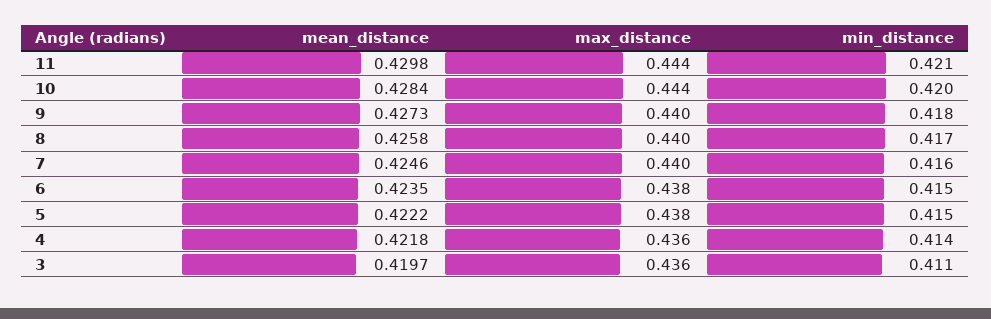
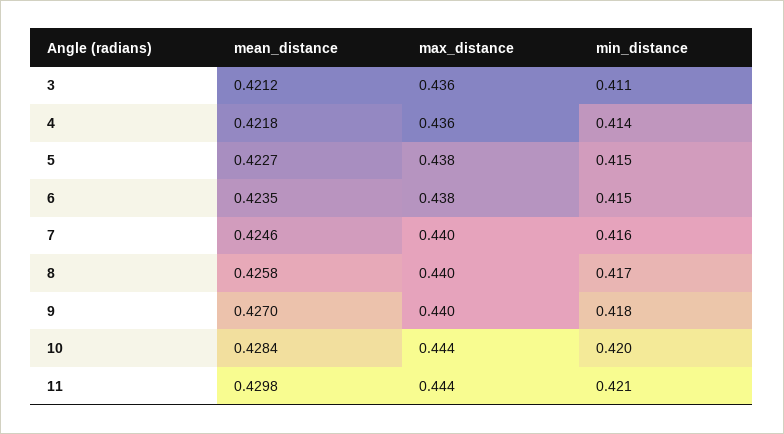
  {
    "mean_distance": {
      "11": 0.4298,
      "10": 0.4284,
-     "9": 0.4273,
+     "9": 0.427,
      "8": 0.4258,
      "7": 0.4246,
      "6": 0.4235,
-     "5": 0.4222,
+     "5": 0.4227,
      "4": 0.4218,
-     "3": 0.4197
+     "3": 0.4212
    },
    "max_distance": {
      "11": 0.444,
      "10": 0.444,
      "9": 0.44,
      "8": 0.44,
      "7": 0.44,
      "6": 0.438,
      "5": 0.438,
      "4": 0.436,
      "3": 0.436
    },
    "min_distance": {
      "11": 0.421,
      "10": 0.42,
      "9": 0.418,
      "8": 0.417,
      "7": 0.416,
      "6": 0.415,
      "5": 0.415,
      "4": 0.414,
      "3": 0.411
    }
  }

